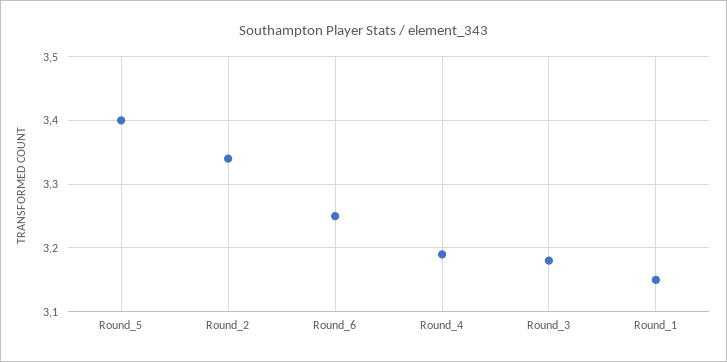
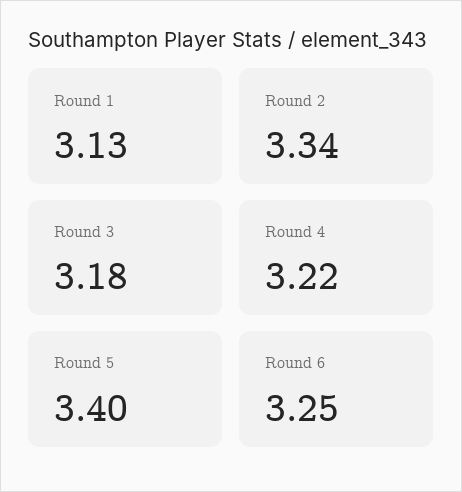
  {
    "Round_5": 3.4,
    "Round_2": 3.34,
    "Round_6": 3.25,
-   "Round_4": 3.19,
+   "Round_4": 3.22,
    "Round_3": 3.18,
-   "Round_1": 3.15
+   "Round_1": 3.13
  }

